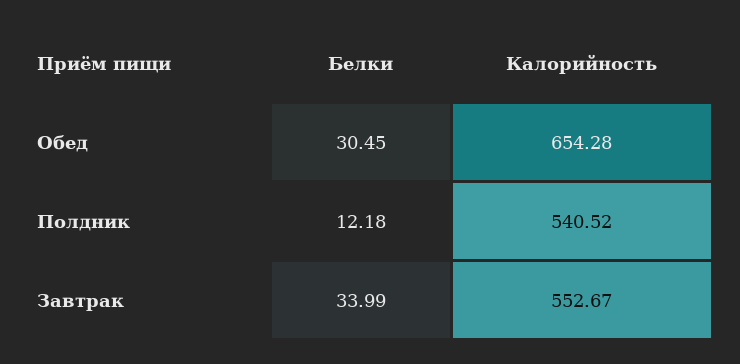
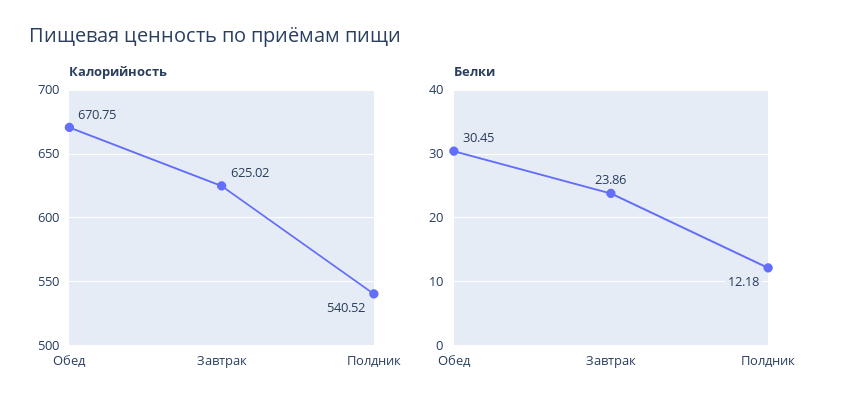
  {
    "Белки": {
      "Обед": 30.45,
      "Полдник": 12.18,
-     "Завтрак": 33.99
+     "Завтрак": 23.86
    },
    "Калорийность": {
-     "Обед": 654.28,
+     "Обед": 670.75,
      "Полдник": 540.52,
-     "Завтрак": 552.67
+     "Завтрак": 625.02
    }
  }

